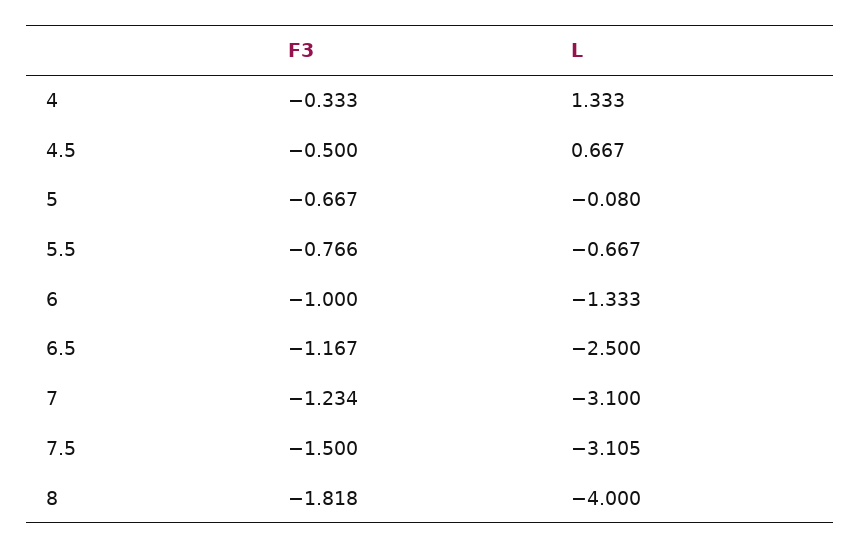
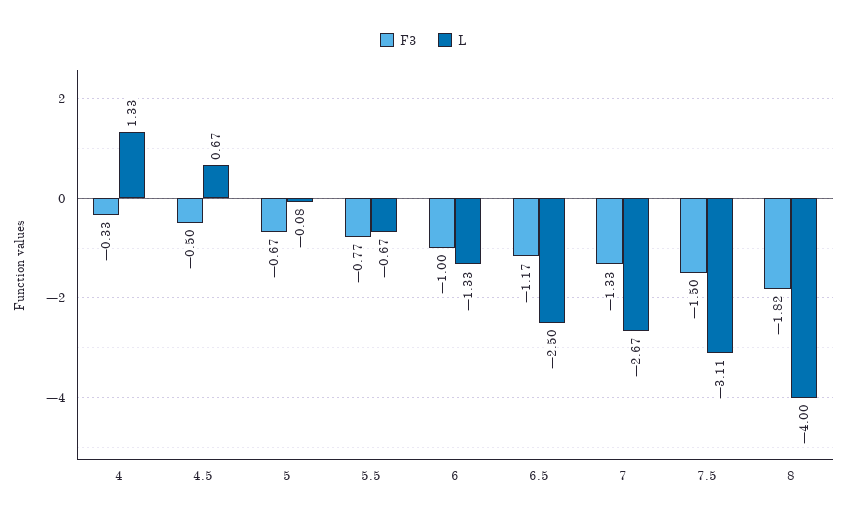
  {
    "F3": {
      "4": -0.333,
      "4.5": -0.5,
      "5": -0.667,
      "5.5": -0.766,
      "6": -1,
      "6.5": -1.167,
-     "7": -1.234,
+     "7": -1.33,
      "7.5": -1.5,
      "8": -1.818
    },
    "L": {
      "4": 1.333,
      "4.5": 0.667,
      "5": -0.08,
      "5.5": -0.667,
      "6": -1.333,
      "6.5": -2.5,
-     "7": -3.1,
+     "7": -2.67,
      "7.5": -3.105,
      "8": -4
    }
  }

